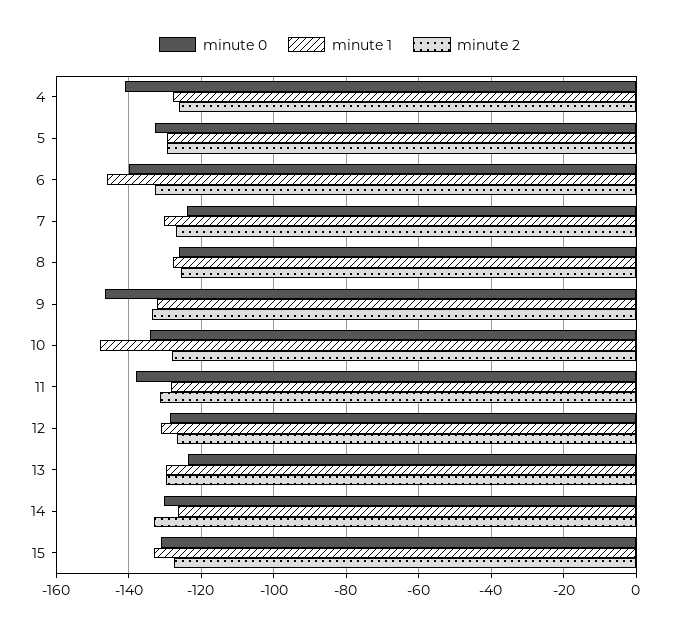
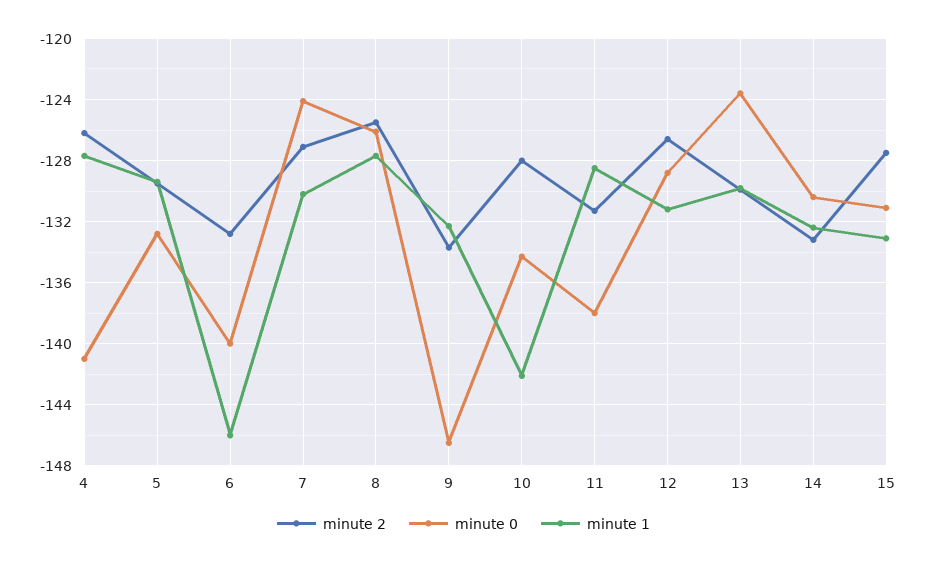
  {
    "minute 0": {
      "4": -141,
      "5": -133,
      "6": -140,
      "7": -124,
      "8": -126,
      "9": -146.5,
      "10": -134.5,
      "11": -138,
      "12": -129,
      "13": -123.5,
      "14": -130.5,
      "15": -131
    },
    "minute 1": {
      "4": -127.5,
      "5": -129.5,
      "6": -146,
      "7": -130,
      "8": -127.5,
      "9": -132.5,
-     "10": -148,
+     "10": -142,
      "11": -128.5,
      "12": -131,
      "13": -130,
-     "14": -126,
+     "14": -132.5,
      "15": -133
    },
    "minute 2": {
      "4": -126,
      "5": -129.5,
      "6": -133,
      "7": -127,
      "8": -125.5,
      "9": -133.5,
      "10": -128,
      "11": -131.5,
      "12": -126.5,
      "13": -130,
      "14": -133,
      "15": -127.5
    }
  }

